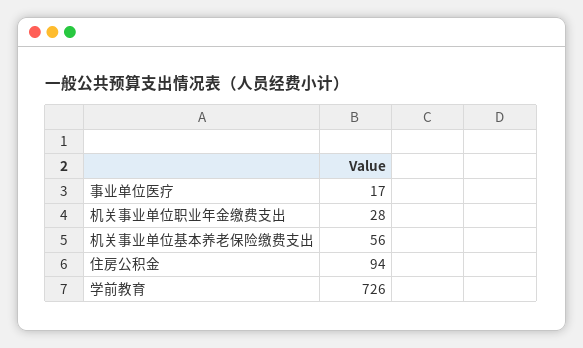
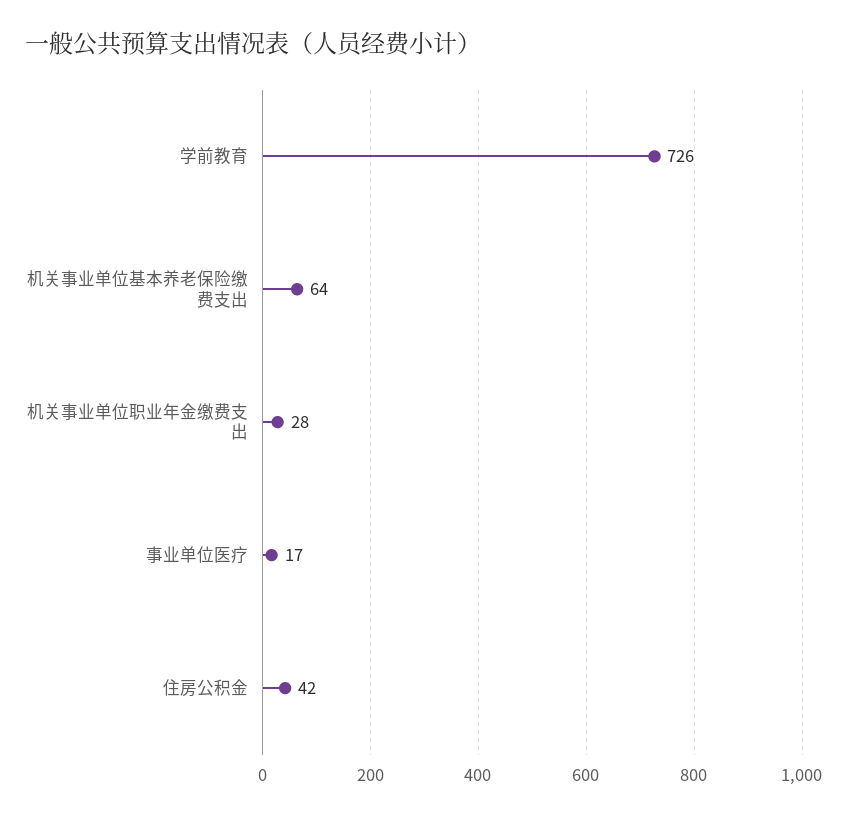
  {
    "事业单位医疗": 17,
    "机关事业单位职业年金缴费支出": 28,
-   "机关事业单位基本养老保险缴费支出": 56,
+   "机关事业单位基本养老保险缴费支出": 64,
-   "住房公积金": 94,
+   "住房公积金": 42,
    "学前教育": 726
  }

